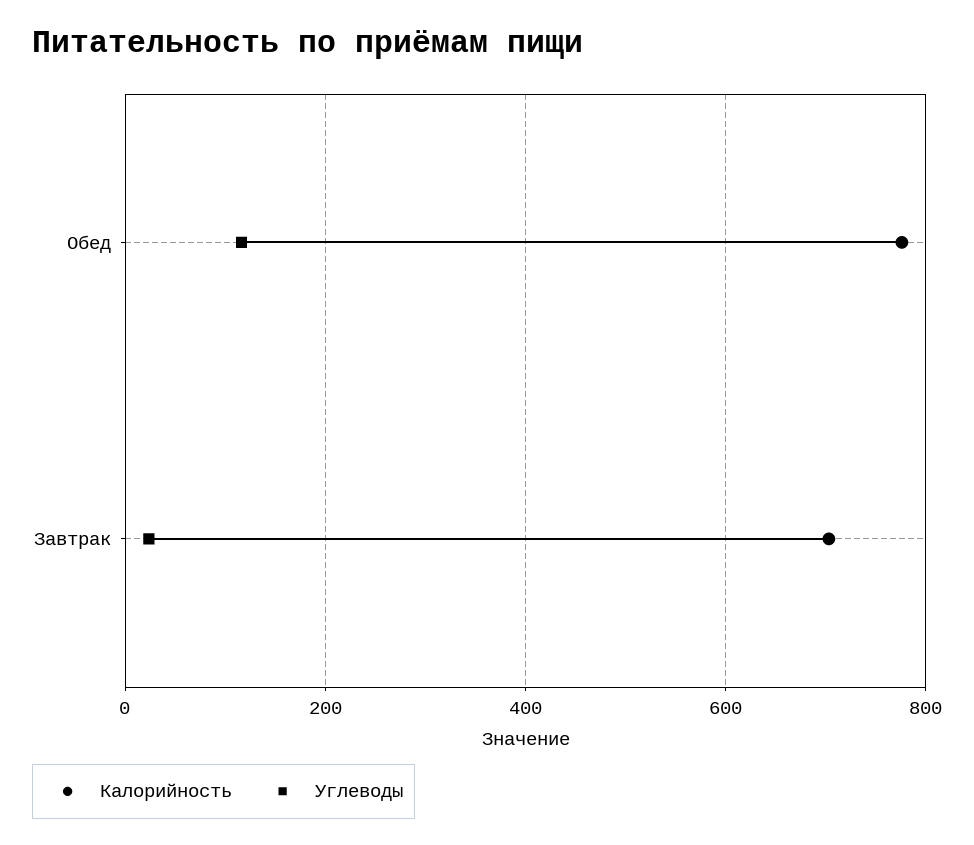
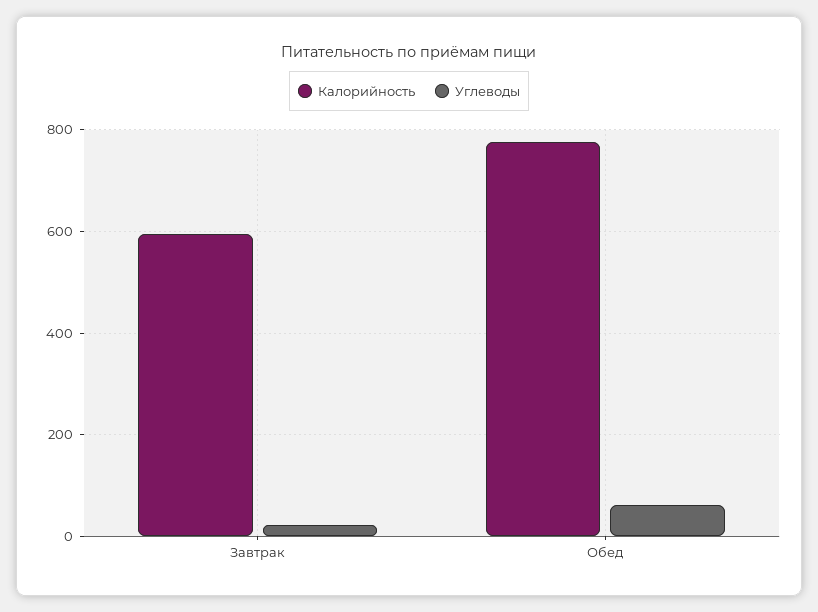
  {
    "Калорийность": {
      "Обед": 780,
-     "Завтрак": 700
+     "Завтрак": 600
    },
    "Углеводы": {
-     "Обед": 120,
+     "Обед": 60,
      "Завтрак": 20
    }
  }

